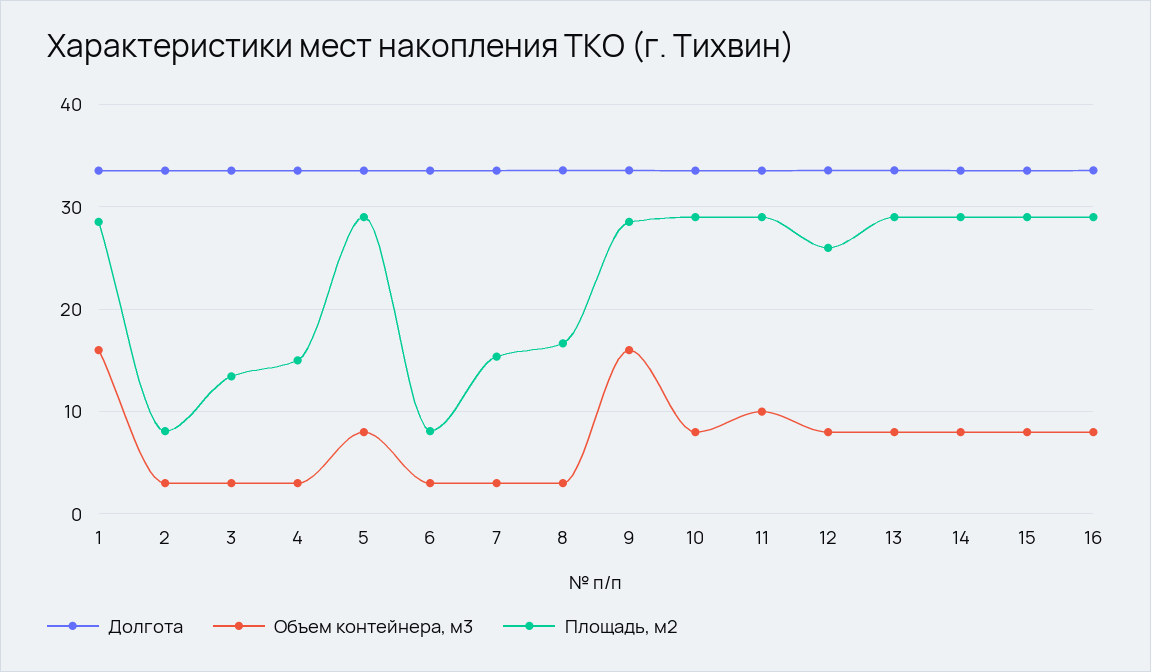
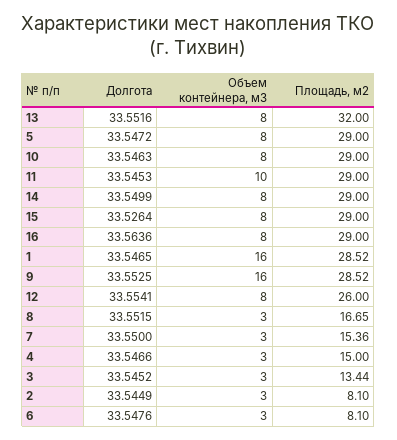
  {
    "Долгота": {
      "1": 33.5465,
      "2": 33.5449,
      "3": 33.5452,
      "4": 33.5466,
      "5": 33.5472,
      "6": 33.5476,
      "7": 33.55,
      "8": 33.5515,
      "9": 33.5525,
      "10": 33.5463,
      "11": 33.5453,
      "12": 33.5541,
      "13": 33.5516,
      "14": 33.5499,
      "15": 33.5264,
      "16": 33.5636
    },
    "Объем контейнера, м3": {
      "1": 16,
      "2": 3,
      "3": 3,
      "4": 3,
      "5": 8,
      "6": 3,
      "7": 3,
      "8": 3,
      "9": 16,
      "10": 8,
      "11": 10,
      "12": 8,
      "13": 8,
      "14": 8,
      "15": 8,
      "16": 8
    },
    "Площадь, м2": {
      "1": 28.52,
      "2": 8.1,
      "3": 13.44,
      "4": 15,
      "5": 29,
      "6": 8.1,
      "7": 15.36,
      "8": 16.65,
      "9": 28.52,
      "10": 29,
      "11": 29,
      "12": 26,
-     "13": 29,
+     "13": 32,
      "14": 29,
      "15": 29,
      "16": 29
    }
  }

